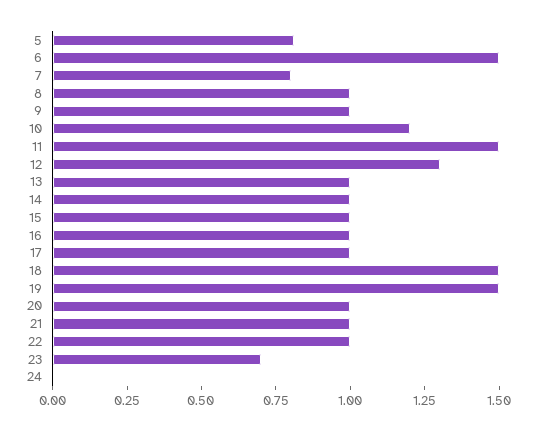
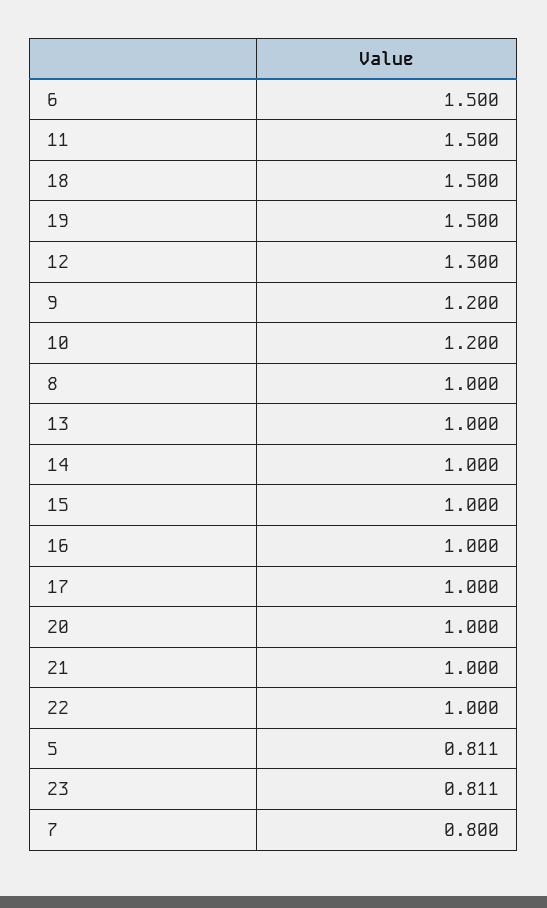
  {
    "5": 0.811,
    "6": 1.5,
    "7": 0.8,
    "8": 1,
-   "9": 1,
+   "9": 1.2,
    "10": 1.2,
    "11": 1.5,
    "12": 1.3,
    "13": 1,
    "14": 1,
    "15": 1,
    "16": 1,
    "17": 1,
    "18": 1.5,
    "19": 1.5,
    "20": 1,
    "21": 1,
    "22": 1,
-   "23": 0.7,
+   "23": 0.811
-   "24": 0
  }

